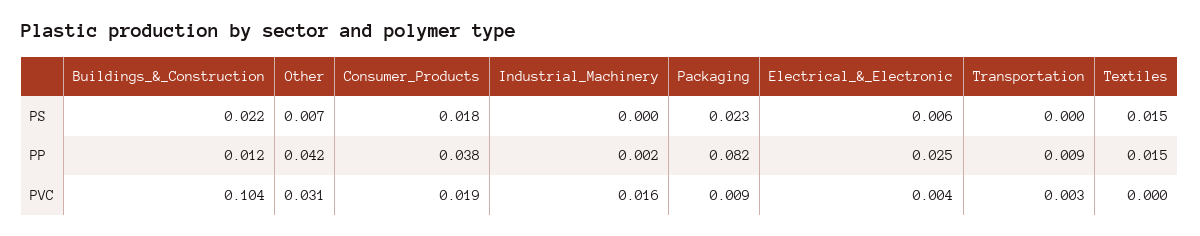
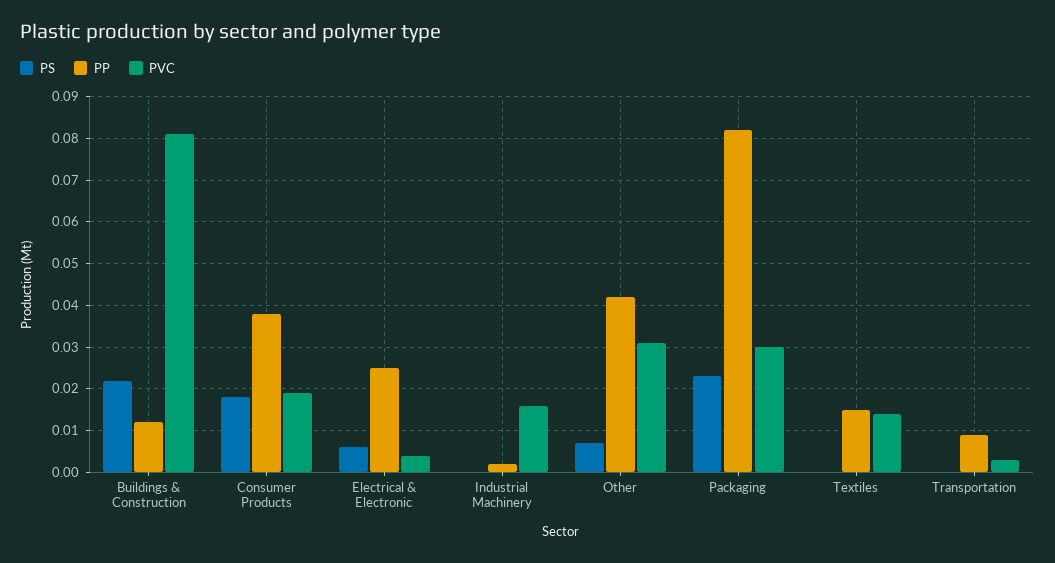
  {
    "PS": {
      "Buildings_&_Construction": 0.022,
      "Other": 0.007,
      "Consumer_Products": 0.018,
      "Industrial_Machinery": 0,
      "Packaging": 0.023,
      "Electrical_&_Electronic": 0.006,
      "Transportation": 0,
-     "Textiles": 0.015
+     "Textiles": 0
    },
    "PP": {
      "Buildings_&_Construction": 0.012,
      "Other": 0.042,
      "Consumer_Products": 0.038,
      "Industrial_Machinery": 0.002,
      "Packaging": 0.082,
      "Electrical_&_Electronic": 0.025,
      "Transportation": 0.009,
      "Textiles": 0.015
    },
    "PVC": {
-     "Buildings_&_Construction": 0.104,
+     "Buildings_&_Construction": 0.08,
      "Other": 0.031,
      "Consumer_Products": 0.019,
      "Industrial_Machinery": 0.016,
-     "Packaging": 0.009,
+     "Packaging": 0.03,
      "Electrical_&_Electronic": 0.004,
      "Transportation": 0.003,
-     "Textiles": 0
+     "Textiles": 0.015
    }
  }

